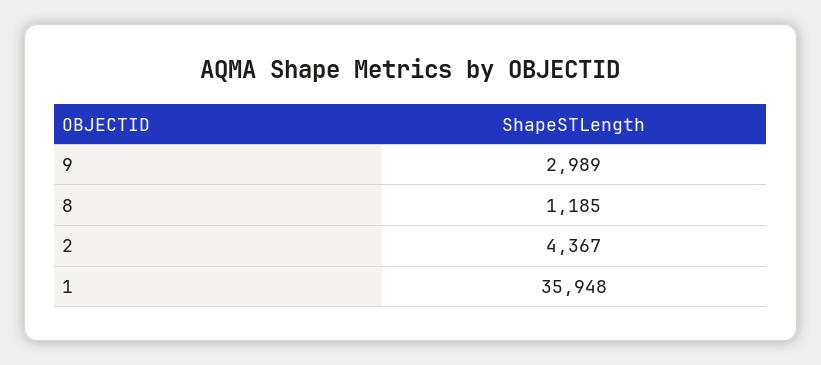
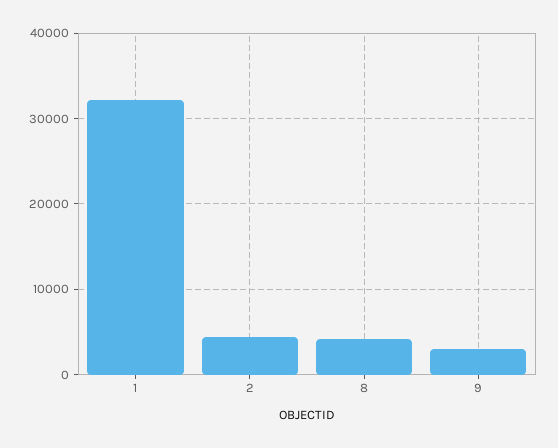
  {
    "9": 2989,
-   "8": 1185,
+   "8": 4000,
    "2": 4367,
-   "1": 35948
+   "1": 32000
  }

